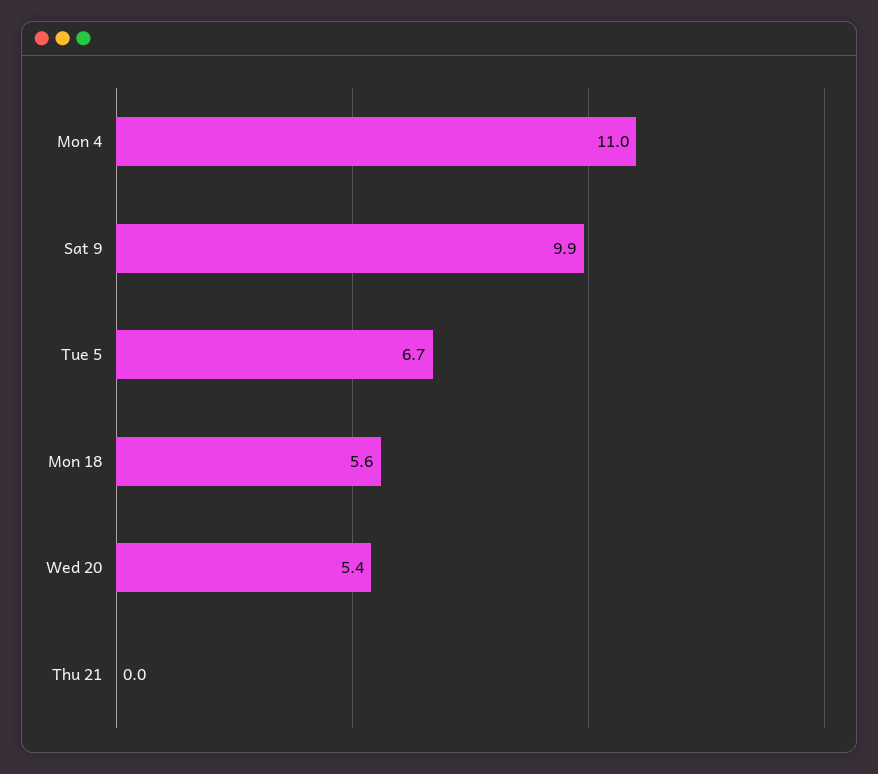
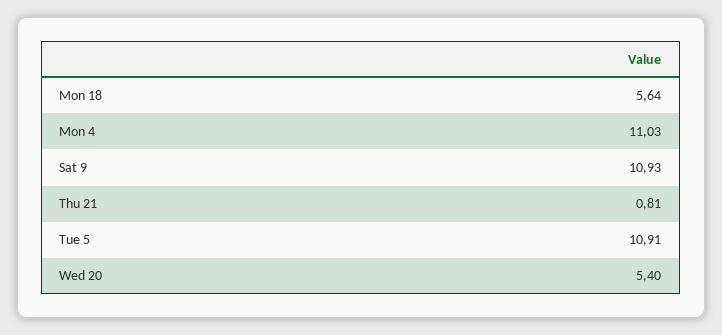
  {
    "Mon 4": 11.03,
-   "Sat 9": 9.9,
+   "Sat 9": 10.93,
-   "Tue 5": 6.7,
+   "Tue 5": 10.91,
    "Mon 18": 5.64,
    "Wed 20": 5.4,
-   "Thu 21": 0
+   "Thu 21": 0.81
  }

